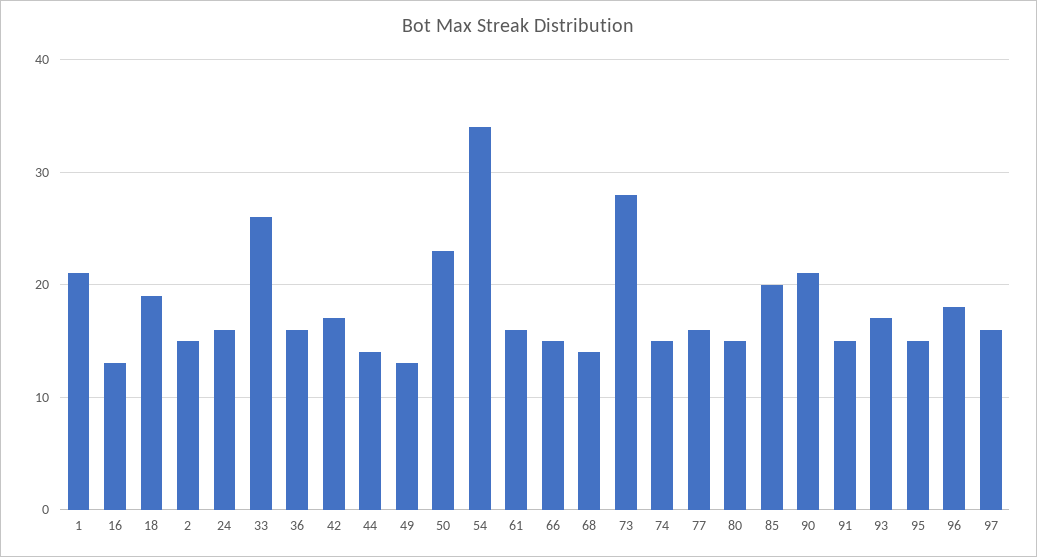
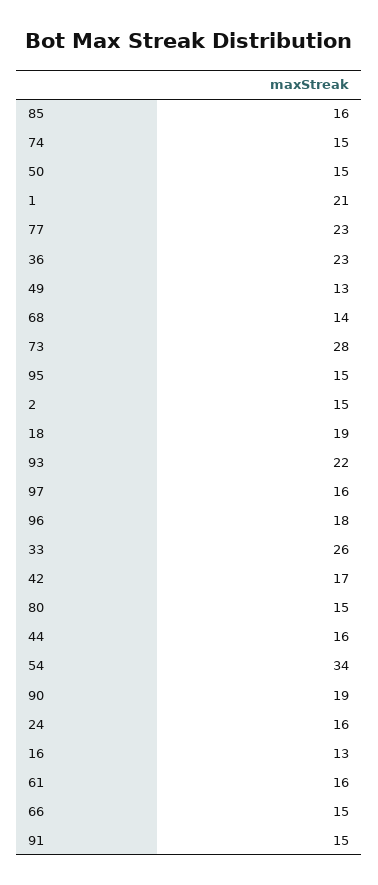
  {
    "1": 21,
    "16": 13,
    "18": 19,
    "2": 15,
    "24": 16,
    "33": 26,
-   "36": 16,
+   "36": 23,
    "42": 17,
-   "44": 14,
+   "44": 16,
    "49": 13,
-   "50": 23,
+   "50": 15,
    "54": 34,
    "61": 16,
    "66": 15,
    "68": 14,
    "73": 28,
    "74": 15,
-   "77": 16,
+   "77": 23,
    "80": 15,
-   "85": 20,
+   "85": 16,
-   "90": 21,
+   "90": 19,
    "91": 15,
-   "93": 17,
+   "93": 22,
    "95": 15,
    "96": 18,
    "97": 16
  }

